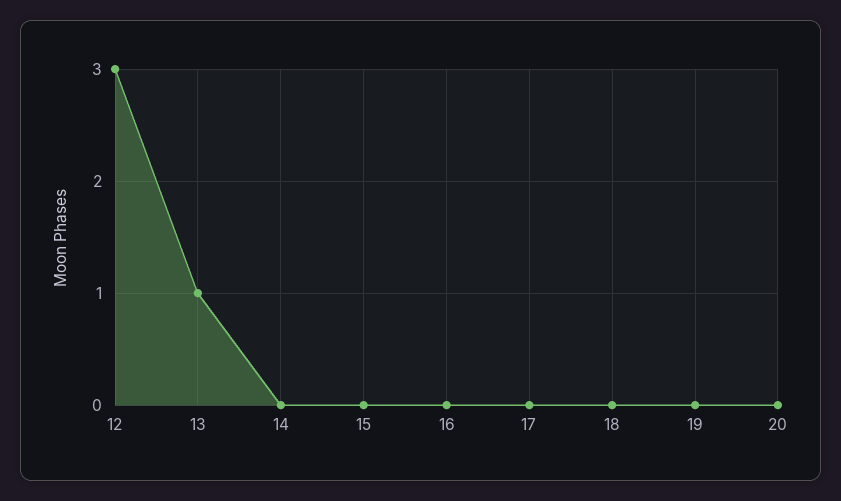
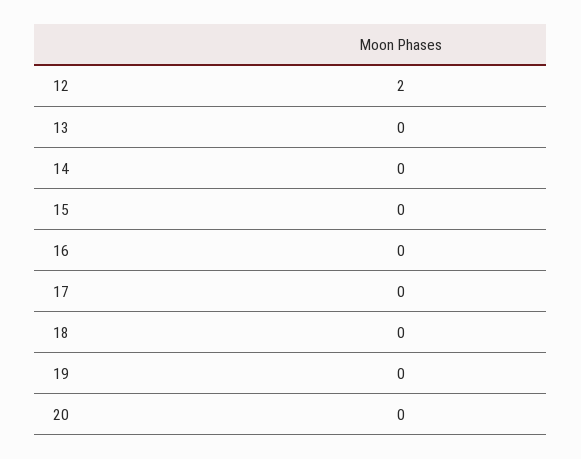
  {
-   "12": 3,
+   "12": 2,
-   "13": 1,
+   "13": 0,
    "14": 0,
    "15": 0,
    "16": 0,
    "17": 0,
    "18": 0,
    "19": 0,
    "20": 0
  }

